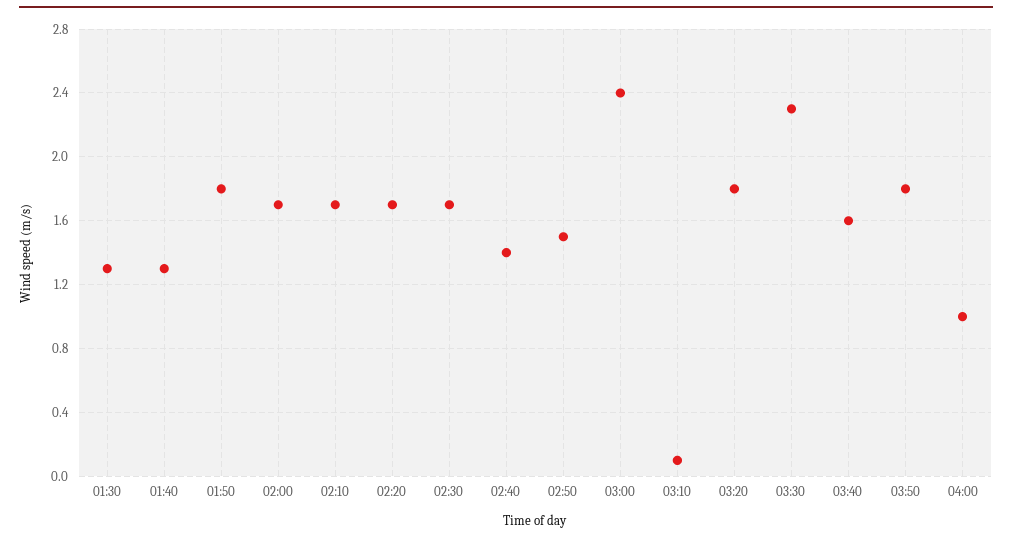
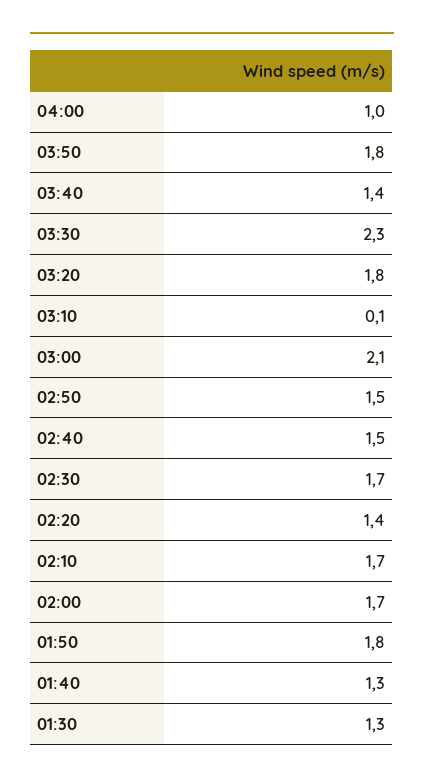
  {
    "01:30": 1.3,
    "01:40": 1.3,
    "01:50": 1.8,
    "02:00": 1.7,
    "02:10": 1.7,
-   "02:20": 1.7,
+   "02:20": 1.4,
    "02:30": 1.7,
-   "02:40": 1.4,
+   "02:40": 1.5,
    "02:50": 1.5,
-   "03:00": 2.4,
+   "03:00": 2.1,
    "03:10": 0.1,
    "03:20": 1.8,
    "03:30": 2.3,
-   "03:40": 1.6,
+   "03:40": 1.4,
    "03:50": 1.8,
    "04:00": 1
  }

